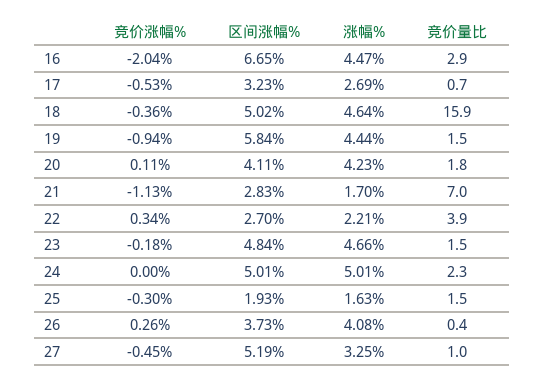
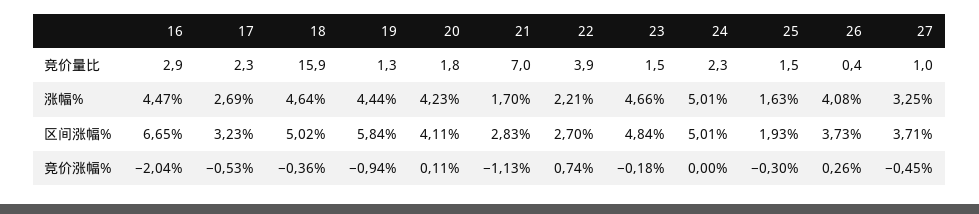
  {
    "竞价涨幅%": {
      "16": -2.04,
      "17": -0.53,
      "18": -0.36,
      "19": -0.94,
      "20": 0.11,
      "21": -1.13,
-     "22": 0.34,
+     "22": 0.74,
      "23": -0.18,
      "24": 0,
      "25": -0.3,
      "26": 0.26,
      "27": -0.45
    },
    "区间涨幅%": {
      "16": 6.65,
      "17": 3.23,
      "18": 5.02,
      "19": 5.84,
      "20": 4.11,
      "21": 2.83,
      "22": 2.7,
      "23": 4.84,
      "24": 5.01,
      "25": 1.93,
      "26": 3.73,
-     "27": 5.19
+     "27": 3.71
    },
    "涨幅%": {
      "16": 4.47,
      "17": 2.69,
      "18": 4.64,
      "19": 4.44,
      "20": 4.23,
      "21": 1.7,
      "22": 2.21,
      "23": 4.66,
      "24": 5.01,
      "25": 1.63,
      "26": 4.08,
      "27": 3.25
    },
    "竞价量比": {
      "16": 2.9,
-     "17": 0.7,
+     "17": 2.3,
      "18": 15.9,
-     "19": 1.5,
+     "19": 1.3,
      "20": 1.8,
      "21": 7,
      "22": 3.9,
      "23": 1.5,
      "24": 2.3,
      "25": 1.5,
      "26": 0.4,
      "27": 1
    }
  }

